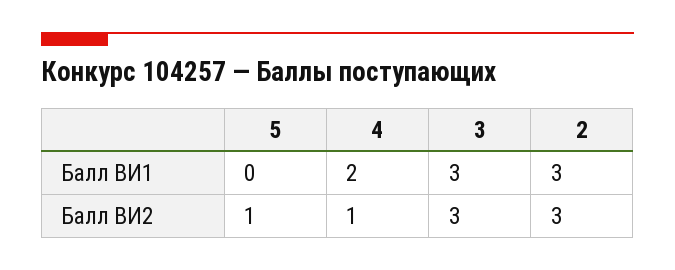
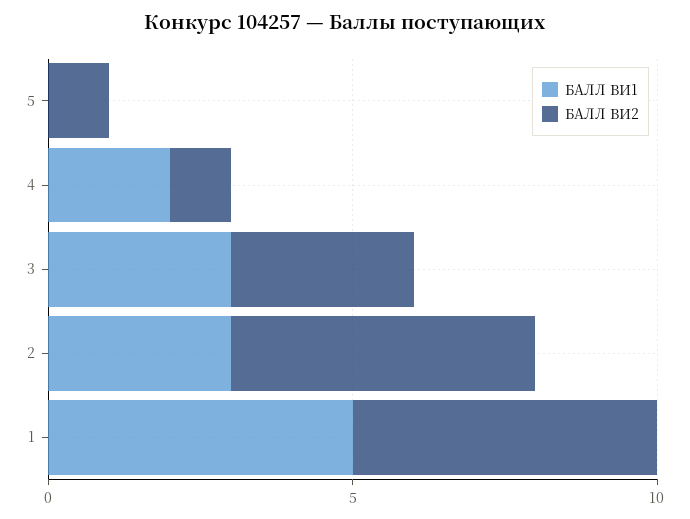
  {
    "Балл ВИ1": {
      "5": 0,
      "4": 2,
      "3": 3,
-     "2": 3
+     "2": 3,
+     "1": 5
    },
    "Балл ВИ2": {
      "5": 1,
      "4": 1,
      "3": 3,
-     "2": 3
+     "2": 5,
+     "1": 5
    }
  }

